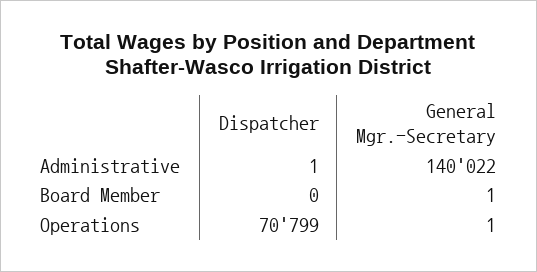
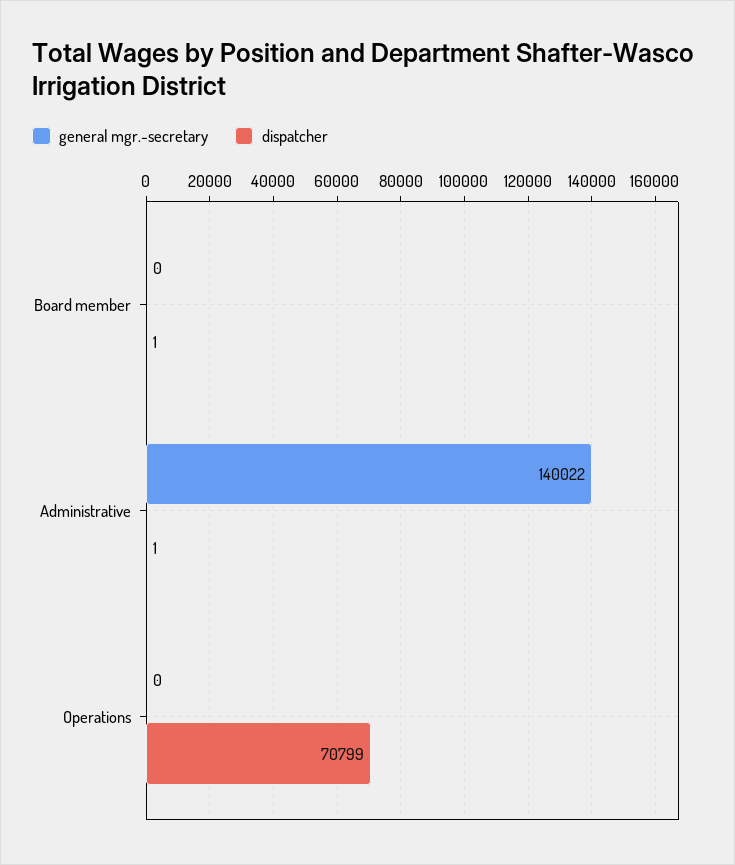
  {
    "Dispatcher": {
      "Administrative": 1,
-     "Board Member": 0,
+     "Board Member": 1,
      "Operations": 70799
    },
    "General Mgr.-Secretary": {
      "Administrative": 140022,
-     "Board Member": 1,
+     "Board Member": 0,
-     "Operations": 1
+     "Operations": 0
    }
  }

